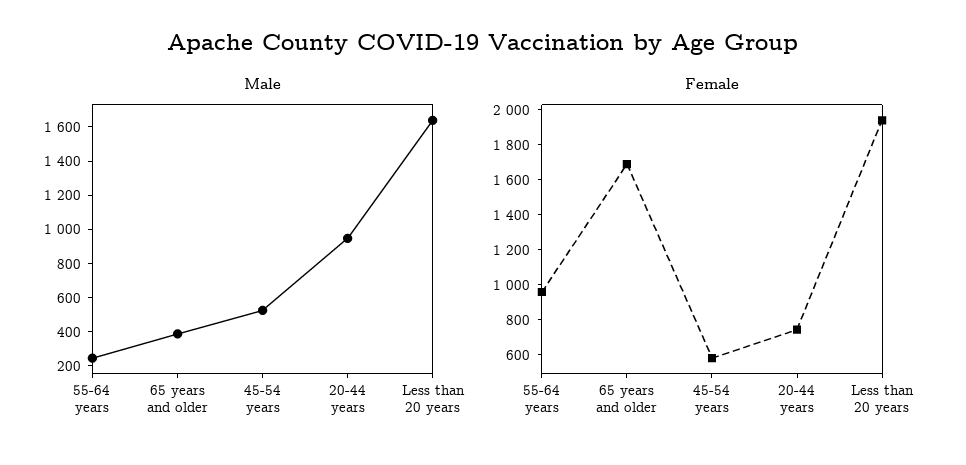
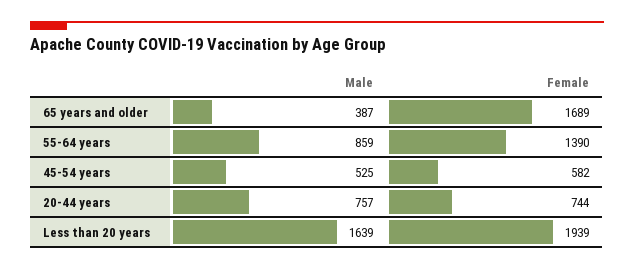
  {
    "Male": {
-     "55-64 years": 250,
+     "55-64 years": 859,
      "65 years and older": 387,
      "45-54 years": 525,
-     "20-44 years": 950,
+     "20-44 years": 757,
      "Less than 20 years": 1639
    },
    "Female": {
-     "55-64 years": 950,
+     "55-64 years": 1390,
      "65 years and older": 1689,
      "45-54 years": 582,
      "20-44 years": 744,
      "Less than 20 years": 1939
    }
  }

